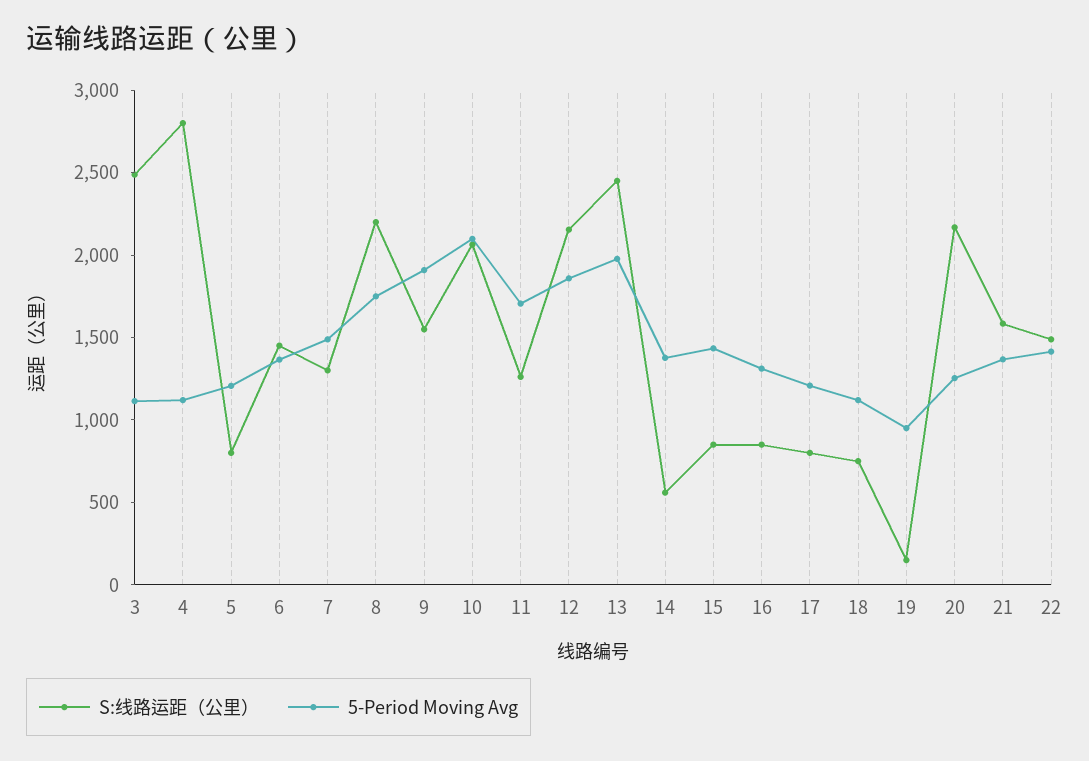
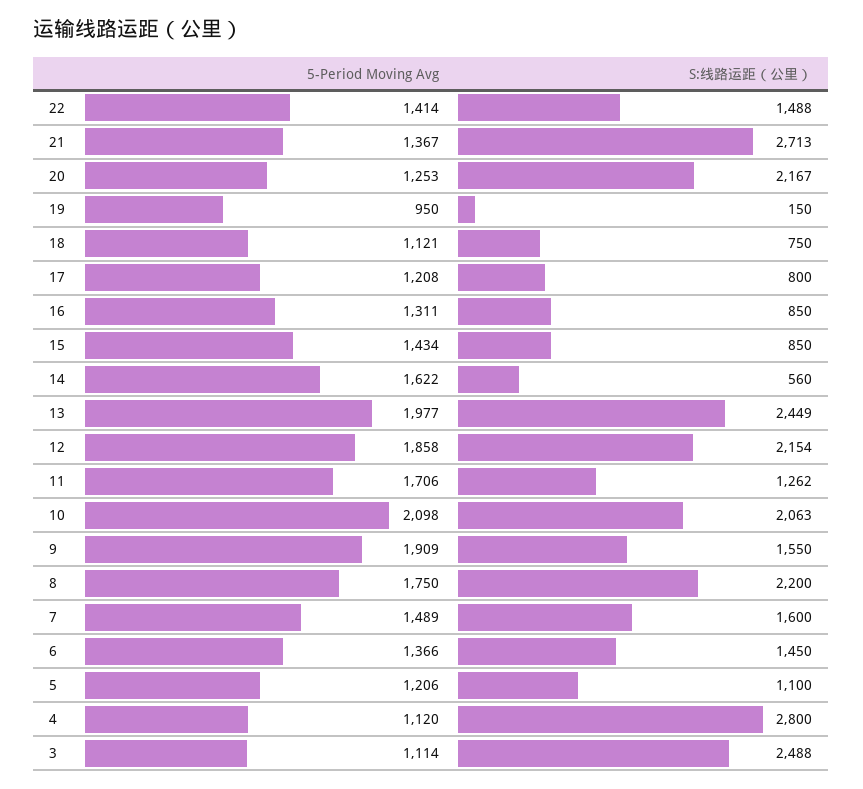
  {
    "S:线路运距（公里）": {
      "3": 2488,
      "4": 2800,
-     "5": 800,
+     "5": 1100,
      "6": 1450,
-     "7": 1300,
+     "7": 1600,
      "8": 2200,
      "9": 1550,
      "10": 2063,
      "11": 1262,
      "12": 2154,
      "13": 2449,
      "14": 560,
      "15": 850,
      "16": 850,
      "17": 800,
      "18": 750,
      "19": 150,
      "20": 2167,
-     "21": 1600,
+     "21": 2713,
      "22": 1488
    },
    "5-Period Moving Avg": {
      "3": 1114,
      "4": 1120,
      "5": 1206,
      "6": 1366,
      "7": 1489,
      "8": 1750,
      "9": 1909,
      "10": 2098,
      "11": 1706,
      "12": 1858,
      "13": 1977,
-     "14": 1400,
+     "14": 1622,
      "15": 1434,
      "16": 1311,
      "17": 1208,
      "18": 1121,
      "19": 950,
      "20": 1253,
      "21": 1367,
      "22": 1414
    }
  }

